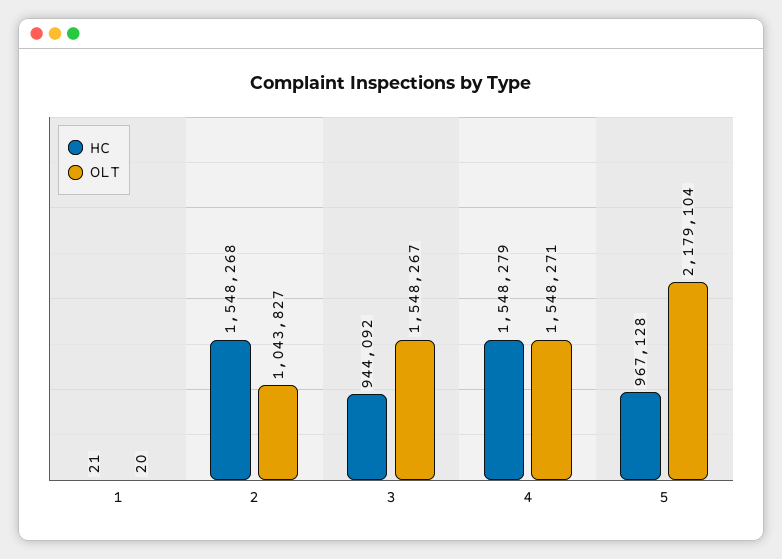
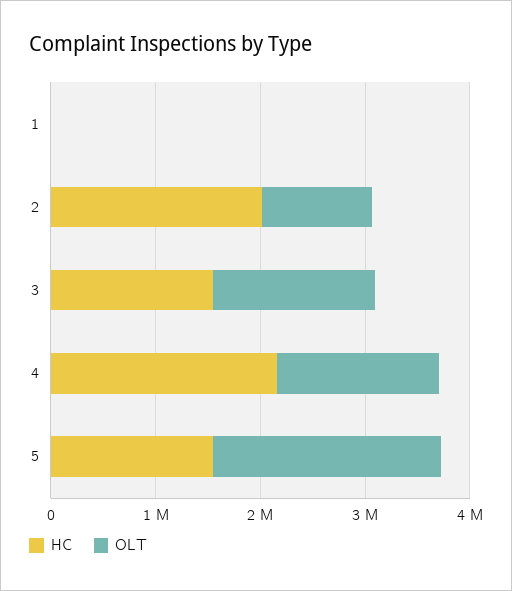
  {
    "HC": {
      "1": 21,
-     "2": 1548268,
+     "2": 2000000,
-     "3": 944092,
+     "3": 1600000,
-     "4": 1548279,
+     "4": 2200000,
-     "5": 967128
+     "5": 1600000
    },
    "OLT": {
      "1": 20,
      "2": 1043827,
      "3": 1548267,
      "4": 1548271,
      "5": 2179104
    }
  }

